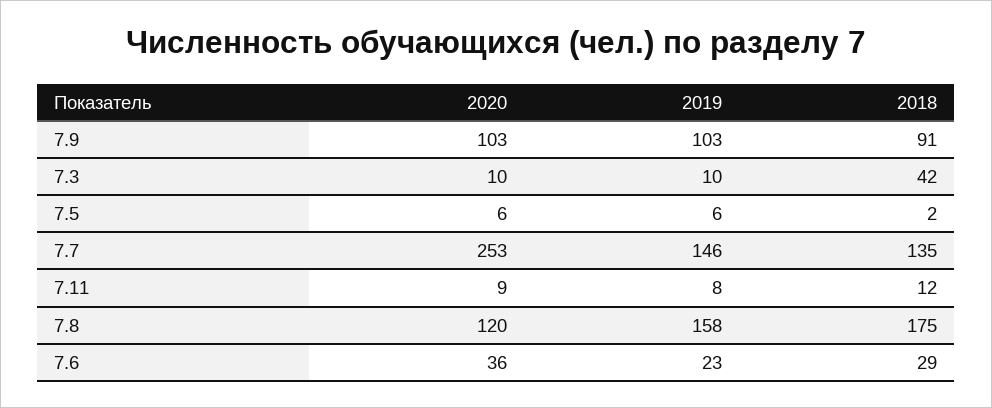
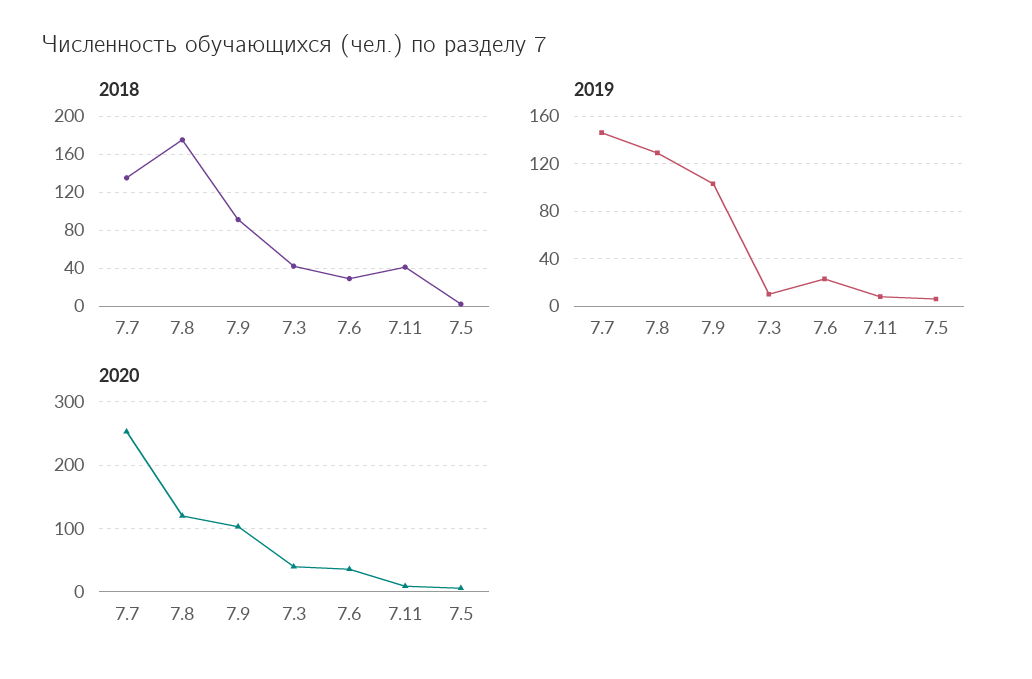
  {
    "2020": {
      "7.9": 103,
-     "7.3": 10,
+     "7.3": 40,
      "7.5": 6,
      "7.7": 253,
      "7.11": 9,
      "7.8": 120,
      "7.6": 36
    },
    "2019": {
      "7.9": 103,
      "7.3": 10,
      "7.5": 6,
      "7.7": 146,
      "7.11": 8,
-     "7.8": 158,
+     "7.8": 130,
      "7.6": 23
    },
    "2018": {
      "7.9": 91,
      "7.3": 42,
      "7.5": 2,
      "7.7": 135,
-     "7.11": 12,
+     "7.11": 40,
      "7.8": 175,
      "7.6": 29
    }
  }

